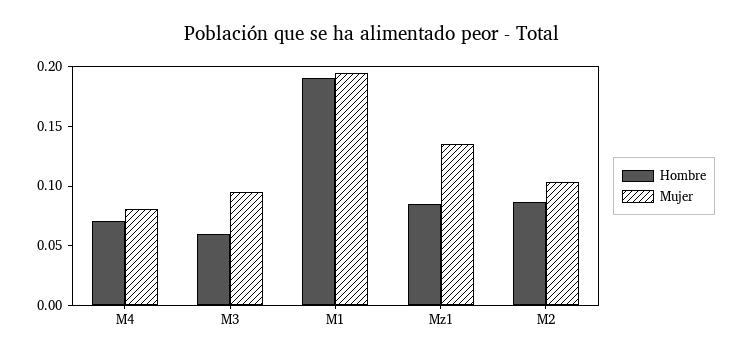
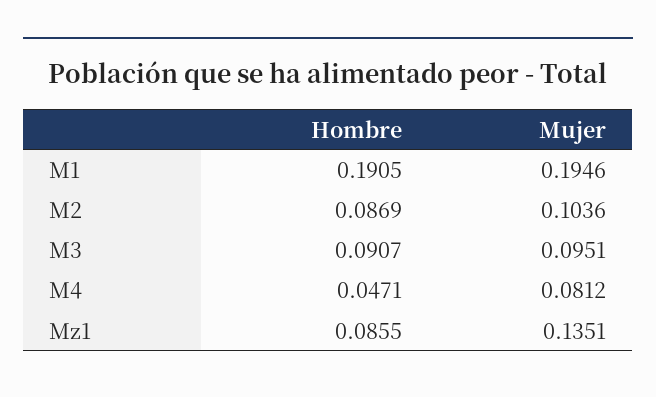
  {
    "Hombre": {
-     "M4": 0.07,
+     "M4": 0.0471,
-     "M3": 0.06,
+     "M3": 0.0907,
      "M1": 0.1905,
      "Mz1": 0.0855,
      "M2": 0.0869
    },
    "Mujer": {
      "M4": 0.0812,
      "M3": 0.0951,
      "M1": 0.1946,
      "Mz1": 0.1351,
      "M2": 0.1036
    }
  }

